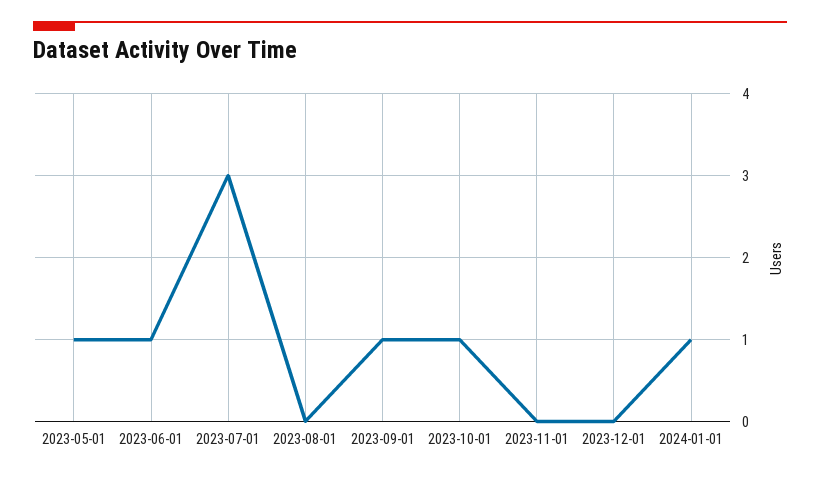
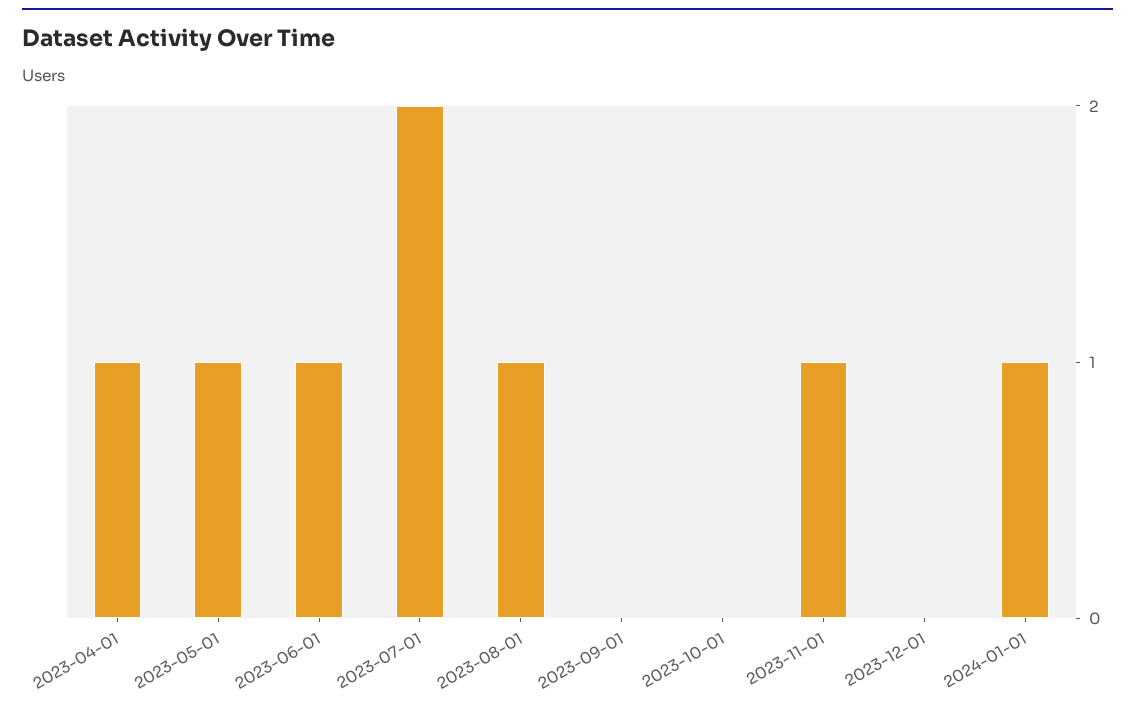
  {
    "2023-05-01": 1,
    "2023-06-01": 1,
-   "2023-07-01": 3,
+   "2023-07-01": 2,
-   "2023-08-01": 0,
+   "2023-08-01": 1,
-   "2023-09-01": 1,
+   "2023-09-01": 0,
-   "2023-10-01": 1,
+   "2023-10-01": 0,
-   "2023-11-01": 0,
+   "2023-11-01": 1,
    "2023-12-01": 0,
-   "2024-01-01": 1
+   "2024-01-01": 1,
+   "2023-04-01": 1
  }

